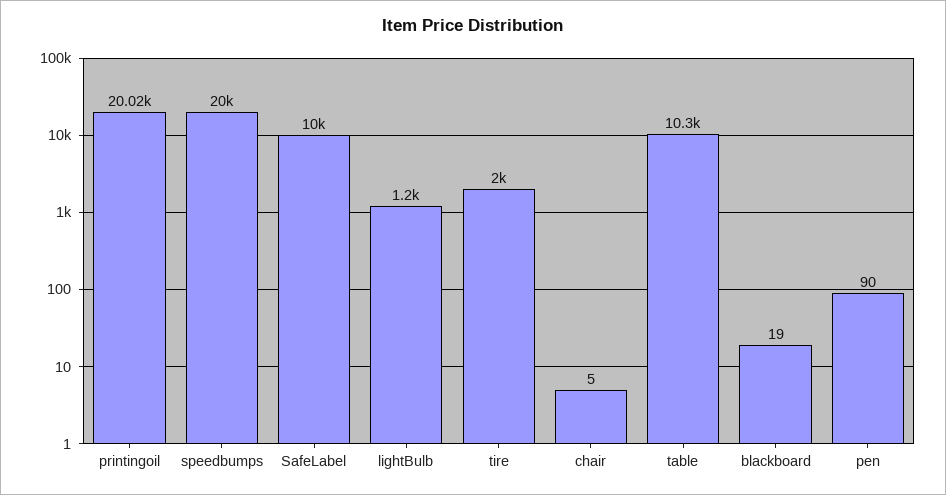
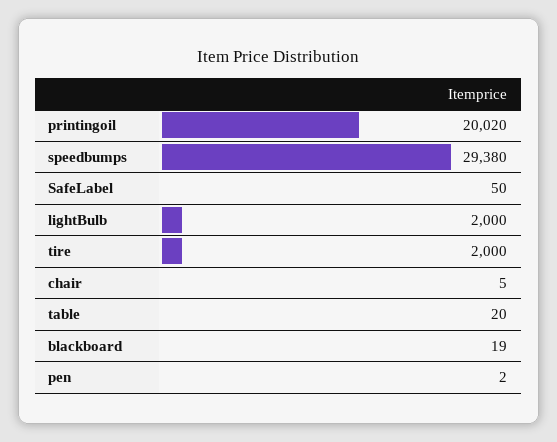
  {
    "printingoil": 20020,
-   "speedbumps": 20000,
+   "speedbumps": 29380,
-   "SafeLabel": 10000,
+   "SafeLabel": 50,
-   "lightBulb": 1200,
+   "lightBulb": 2000,
    "tire": 2000,
    "chair": 5,
-   "table": 10300,
+   "table": 20,
    "blackboard": 19,
-   "pen": 90
+   "pen": 2
  }

